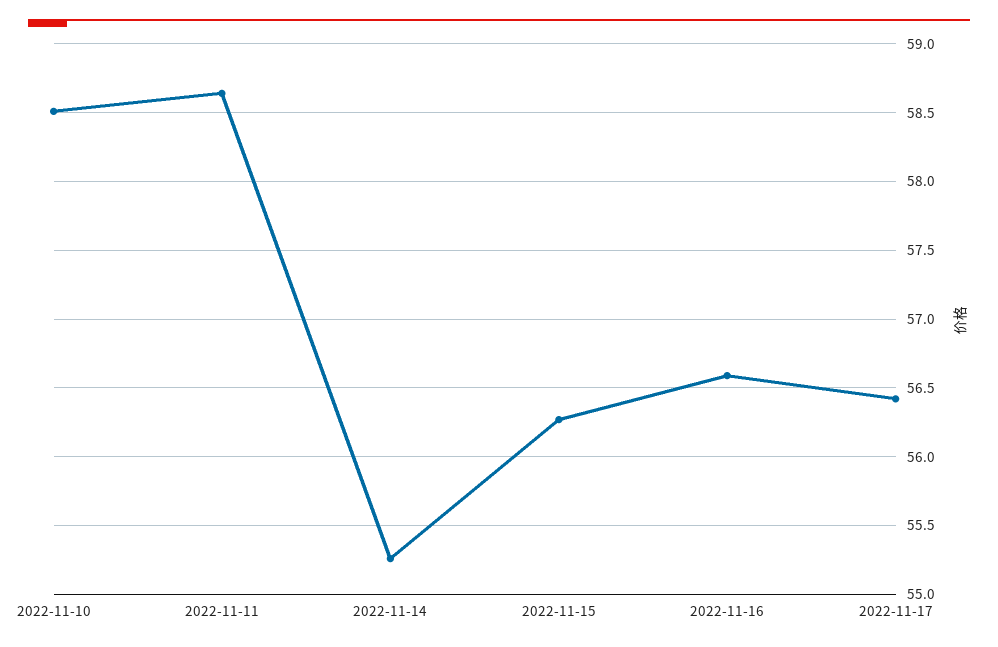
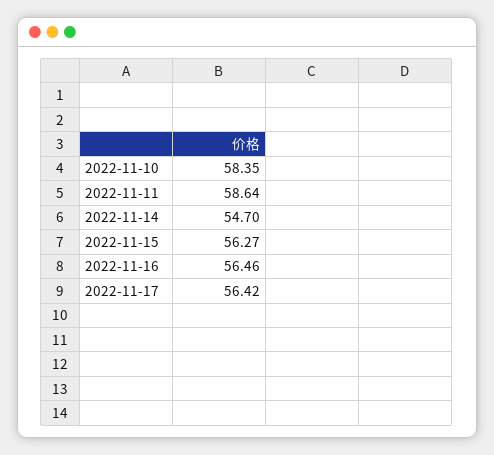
  {
-   "2022-11-10": 58.5,
+   "2022-11-10": 58.35,
    "2022-11-11": 58.64,
-   "2022-11-14": 55.25,
+   "2022-11-14": 54.7,
    "2022-11-15": 56.27,
-   "2022-11-16": 56.6,
+   "2022-11-16": 56.46,
    "2022-11-17": 56.42
  }

